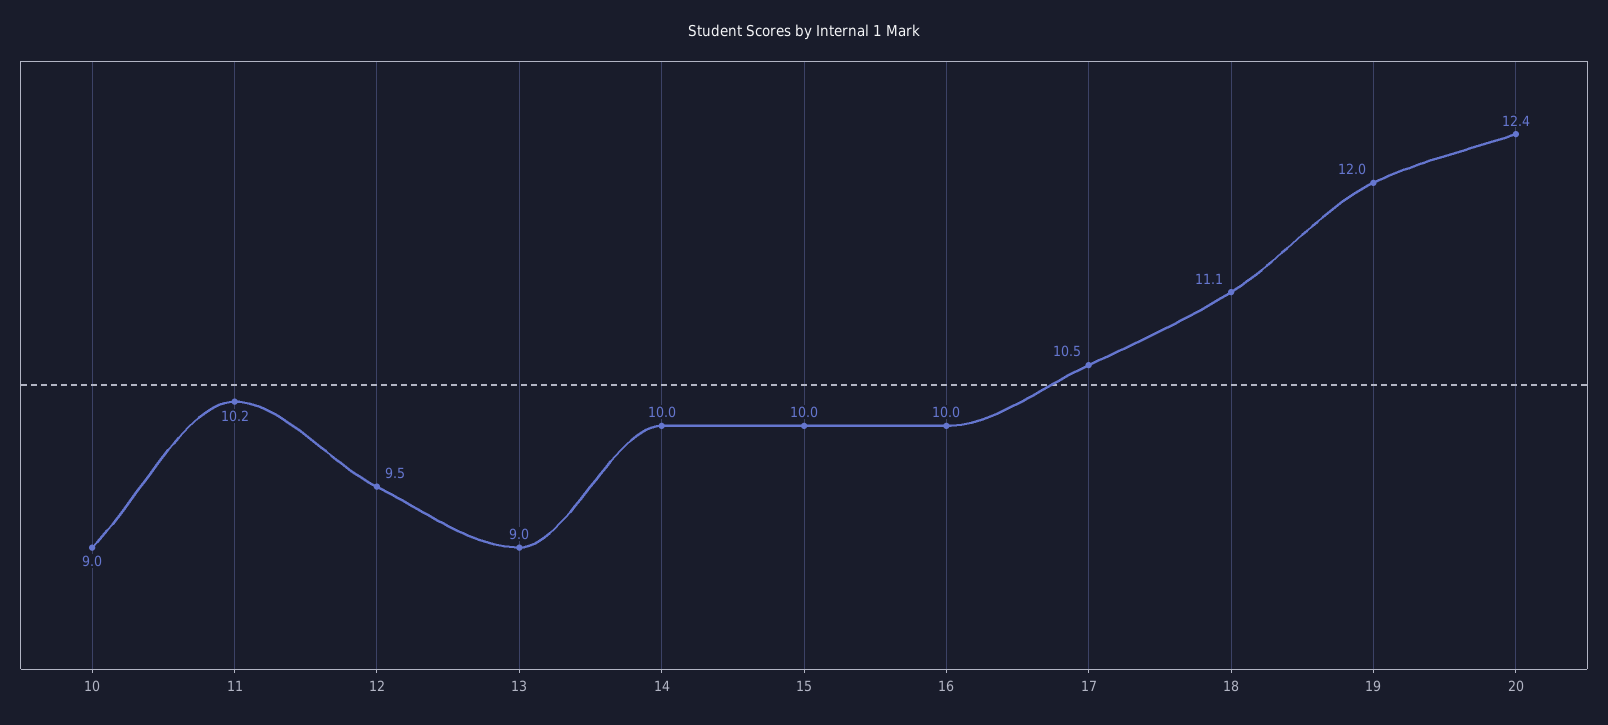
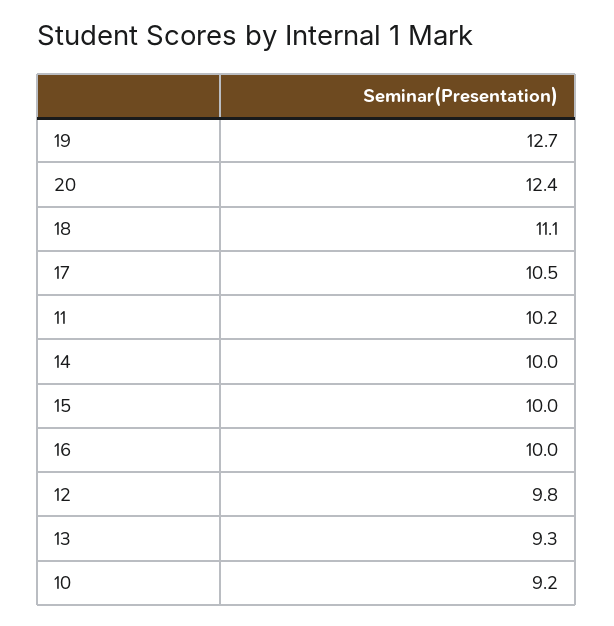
  {
-   "10": 9,
+   "10": 9.2,
    "11": 10.2,
-   "12": 9.5,
+   "12": 9.8,
-   "13": 9,
+   "13": 9.3,
    "14": 10,
    "15": 10,
    "16": 10,
    "17": 10.5,
    "18": 11.1,
-   "19": 12,
+   "19": 12.7,
    "20": 12.4
  }

